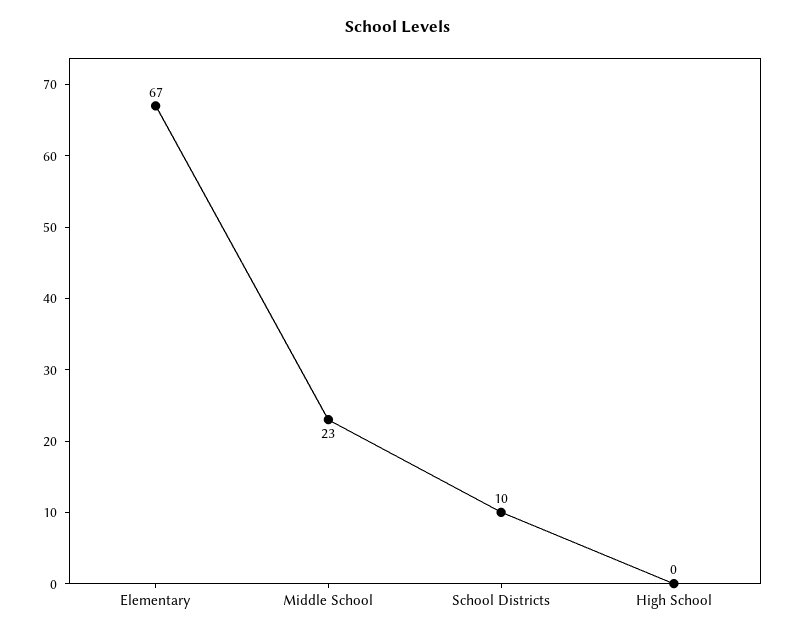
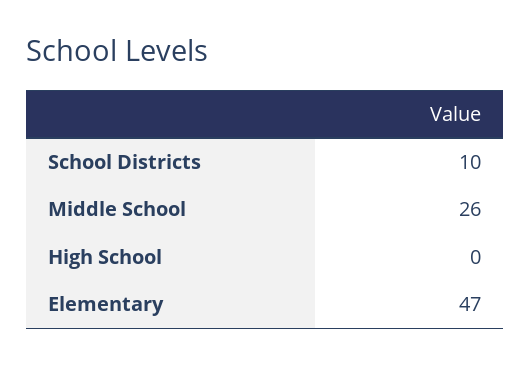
  {
-   "Elementary": 67,
+   "Elementary": 47,
-   "Middle School": 23,
+   "Middle School": 26,
    "School Districts": 10,
    "High School": 0
  }

